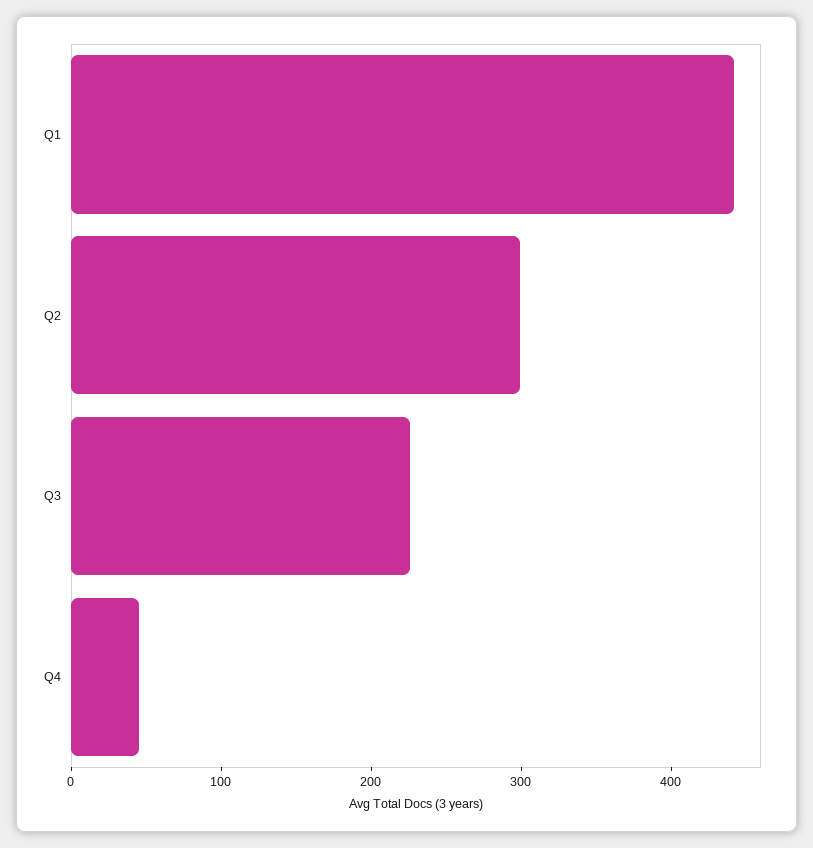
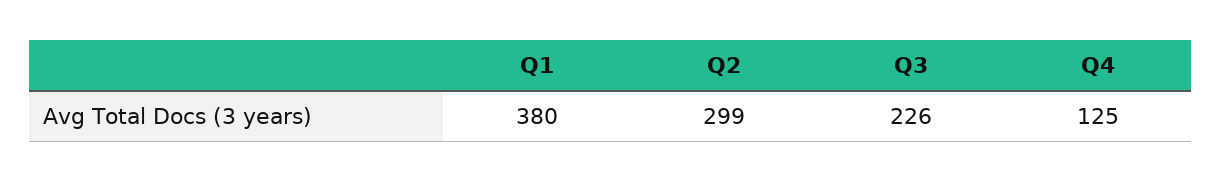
  {
-   "Q1": 440,
+   "Q1": 380,
    "Q2": 299,
    "Q3": 226,
-   "Q4": 40
+   "Q4": 125
  }

